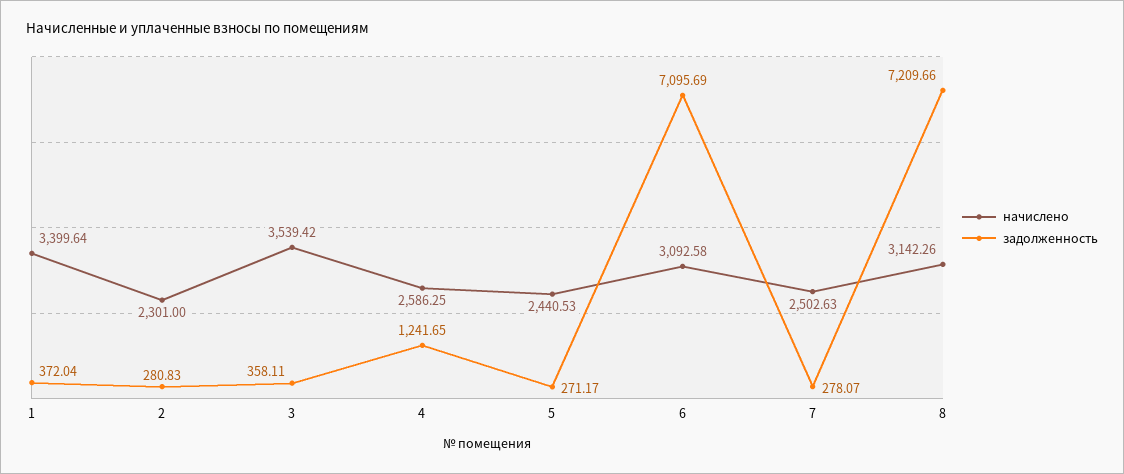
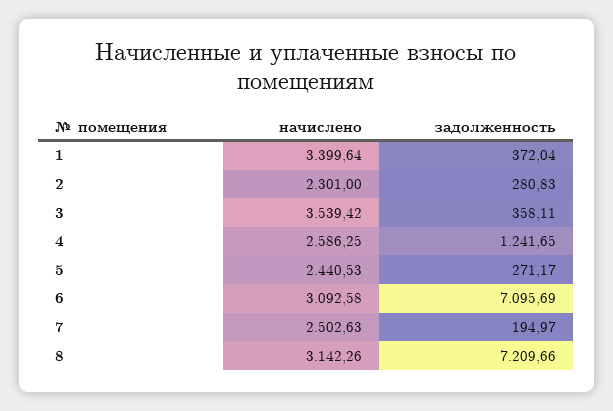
  {
    "начислено": {
      "1": 3399.64,
      "2": 2301,
      "3": 3539.42,
      "4": 2586.25,
      "5": 2440.53,
      "6": 3092.58,
      "7": 2502.63,
      "8": 3142.26
    },
    "задолженность": {
      "1": 372.04,
      "2": 280.83,
      "3": 358.11,
      "4": 1241.65,
      "5": 271.17,
      "6": 7095.69,
-     "7": 278.07,
+     "7": 194.97,
      "8": 7209.66
    }
  }

